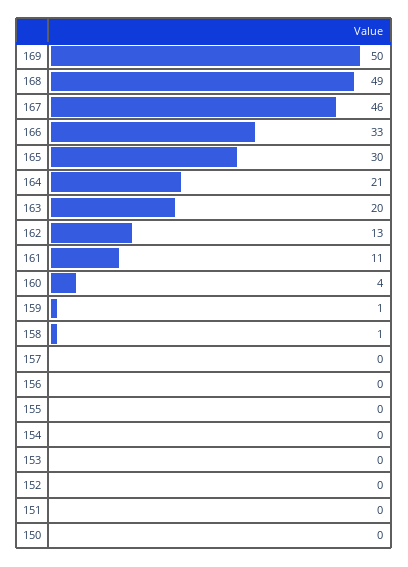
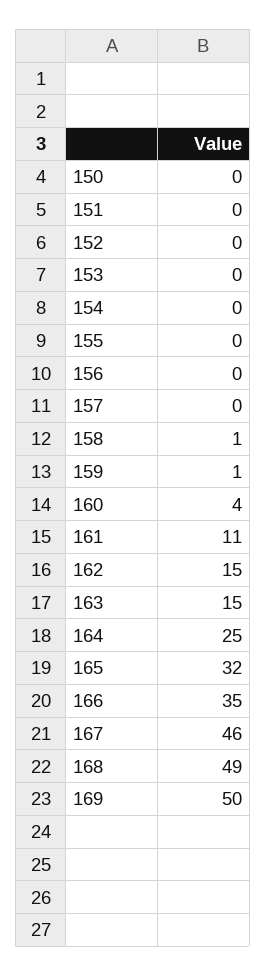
  {
    "169": 50,
    "168": 49,
    "167": 46,
-   "166": 33,
+   "166": 35,
-   "165": 30,
+   "165": 32,
-   "164": 21,
+   "164": 25,
-   "163": 20,
+   "163": 15,
-   "162": 13,
+   "162": 15,
    "161": 11,
    "160": 4,
    "159": 1,
    "158": 1,
    "157": 0,
    "156": 0,
    "155": 0,
    "154": 0,
    "153": 0,
    "152": 0,
    "151": 0,
    "150": 0
  }

